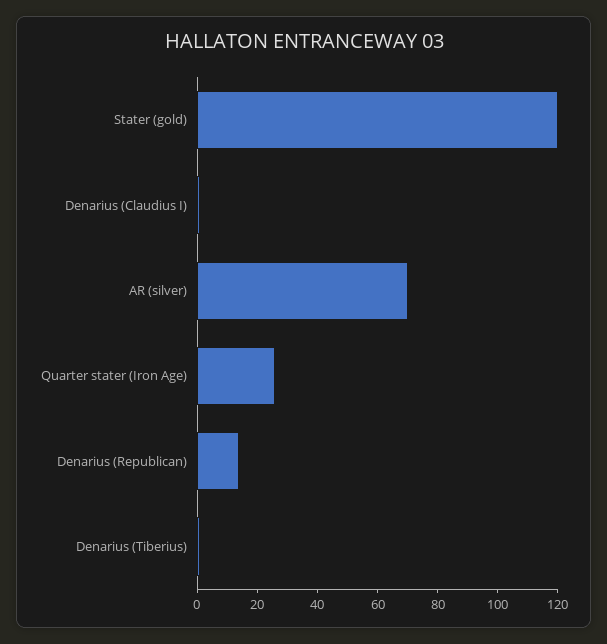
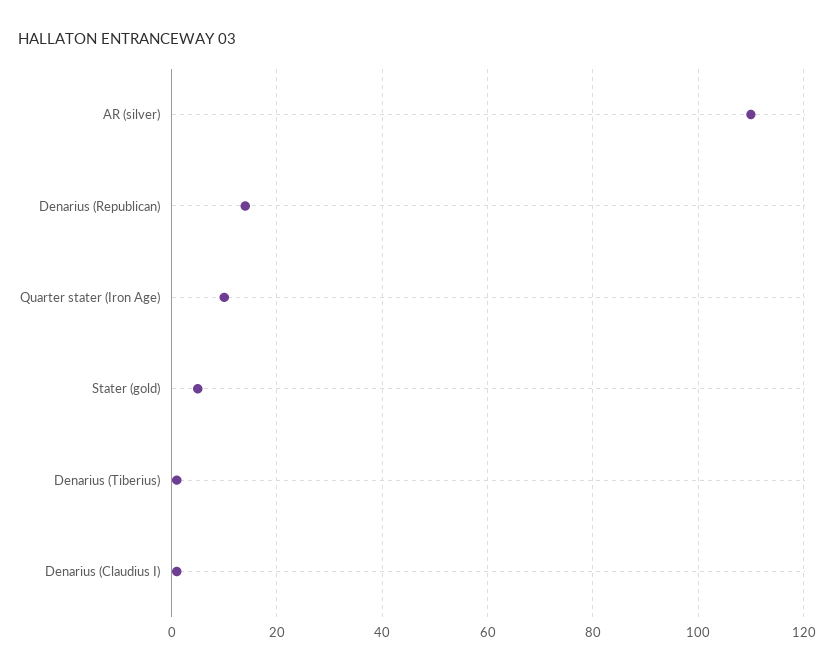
  {
-   "Stater (gold)": 120,
+   "Stater (gold)": 5,
    "Denarius (Claudius I)": 0,
-   "AR (silver)": 70,
+   "AR (silver)": 110,
-   "Quarter stater (Iron Age)": 25,
+   "Quarter stater (Iron Age)": 10,
    "Denarius (Republican)": 15,
    "Denarius (Tiberius)": 0
  }

